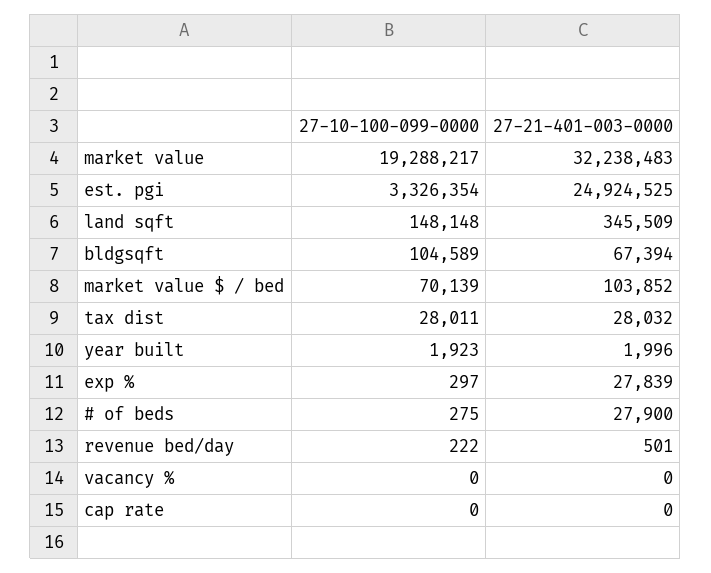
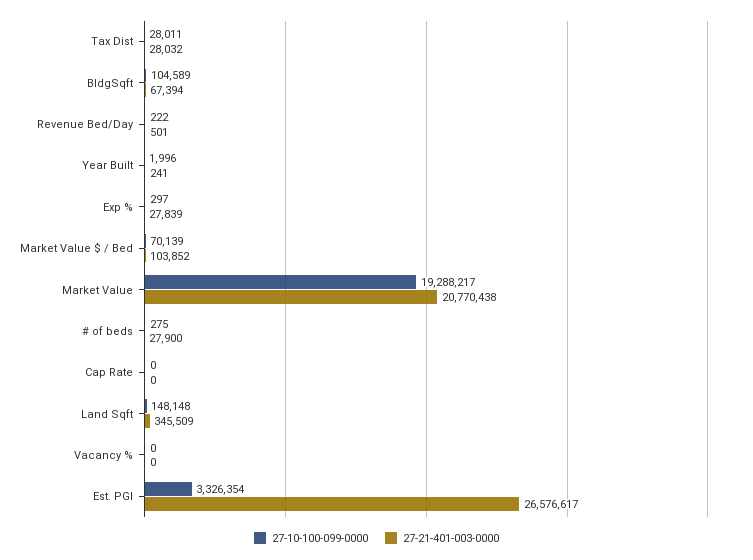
  {
    "27-10-100-099-0000": {
      "market value": 19288217,
      "est. pgi": 3326354,
      "land sqft": 148148,
      "bldgsqft": 104589,
      "market value $ / bed": 70139,
      "tax dist": 28011,
-     "year built": 1923,
+     "year built": 1996,
      "exp %": 297,
      "# of beds": 275,
      "revenue bed/day": 222,
      "vacancy %": 0,
      "cap rate": 0
    },
    "27-21-401-003-0000": {
-     "market value": 32238483,
+     "market value": 20770438,
-     "est. pgi": 24924525,
+     "est. pgi": 26576617,
      "land sqft": 345509,
      "bldgsqft": 67394,
      "market value $ / bed": 103852,
      "tax dist": 28032,
-     "year built": 1996,
+     "year built": 241,
      "exp %": 27839,
      "# of beds": 27900,
      "revenue bed/day": 501,
      "vacancy %": 0,
      "cap rate": 0
    }
  }

